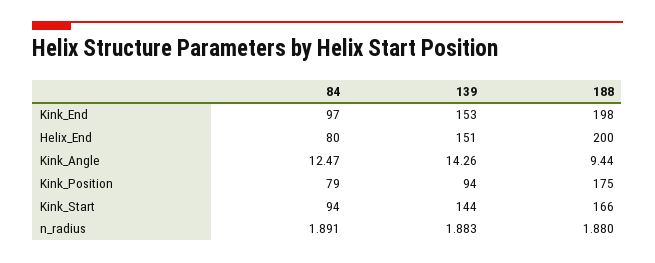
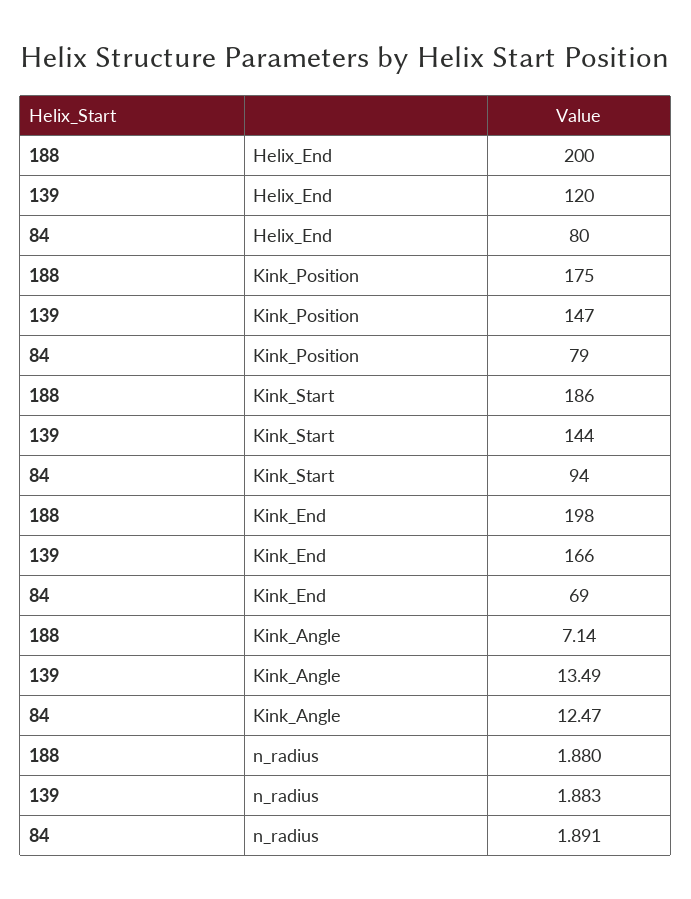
  {
    "84": {
-     "Kink_End": 97,
+     "Kink_End": 69,
      "Helix_End": 80,
      "Kink_Angle": 12.47,
      "Kink_Position": 79,
      "Kink_Start": 94,
      "n_radius": 1.891
    },
    "139": {
-     "Kink_End": 153,
+     "Kink_End": 166,
-     "Helix_End": 151,
+     "Helix_End": 120,
-     "Kink_Angle": 14.26,
+     "Kink_Angle": 13.49,
-     "Kink_Position": 94,
+     "Kink_Position": 147,
      "Kink_Start": 144,
      "n_radius": 1.883
    },
    "188": {
      "Kink_End": 198,
      "Helix_End": 200,
-     "Kink_Angle": 9.44,
+     "Kink_Angle": 7.14,
      "Kink_Position": 175,
-     "Kink_Start": 166,
+     "Kink_Start": 186,
      "n_radius": 1.88
    }
  }

